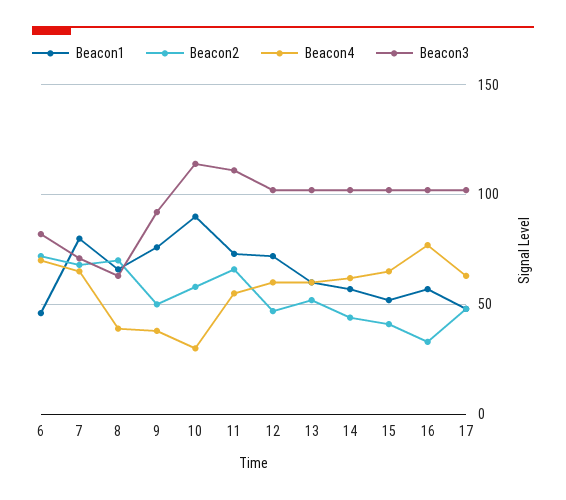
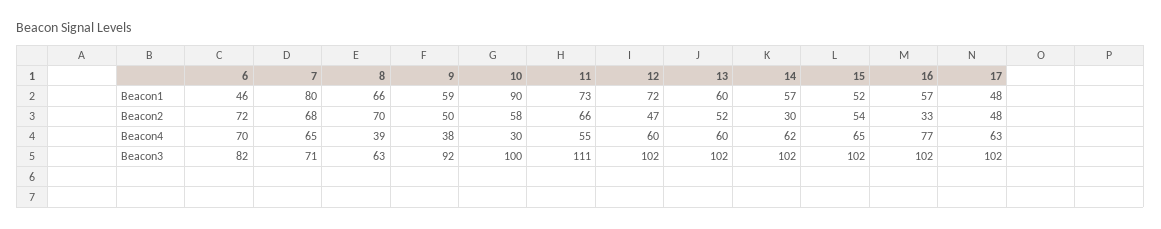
  {
    "Beacon1": {
      "6": 46,
      "7": 80,
      "8": 66,
-     "9": 75,
+     "9": 59,
      "10": 90,
      "11": 73,
      "12": 72,
      "13": 60,
      "14": 57,
      "15": 52,
      "16": 57,
      "17": 48
    },
    "Beacon2": {
      "6": 72,
      "7": 68,
      "8": 70,
      "9": 50,
      "10": 58,
      "11": 66,
      "12": 47,
      "13": 52,
-     "14": 45,
+     "14": 30,
-     "15": 40,
+     "15": 54,
      "16": 33,
      "17": 48
    },
    "Beacon4": {
      "6": 70,
      "7": 65,
      "8": 39,
      "9": 38,
      "10": 30,
      "11": 55,
      "12": 60,
      "13": 60,
      "14": 62,
      "15": 65,
      "16": 77,
      "17": 63
    },
    "Beacon3": {
      "6": 82,
      "7": 71,
      "8": 63,
      "9": 92,
-     "10": 115,
+     "10": 100,
      "11": 111,
      "12": 102,
      "13": 102,
      "14": 102,
      "15": 102,
      "16": 102,
      "17": 102
    }
  }

